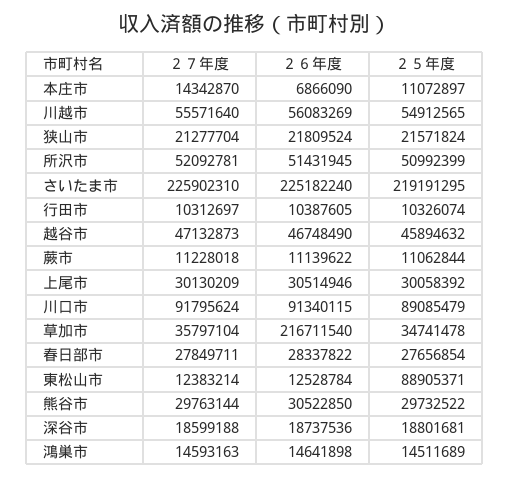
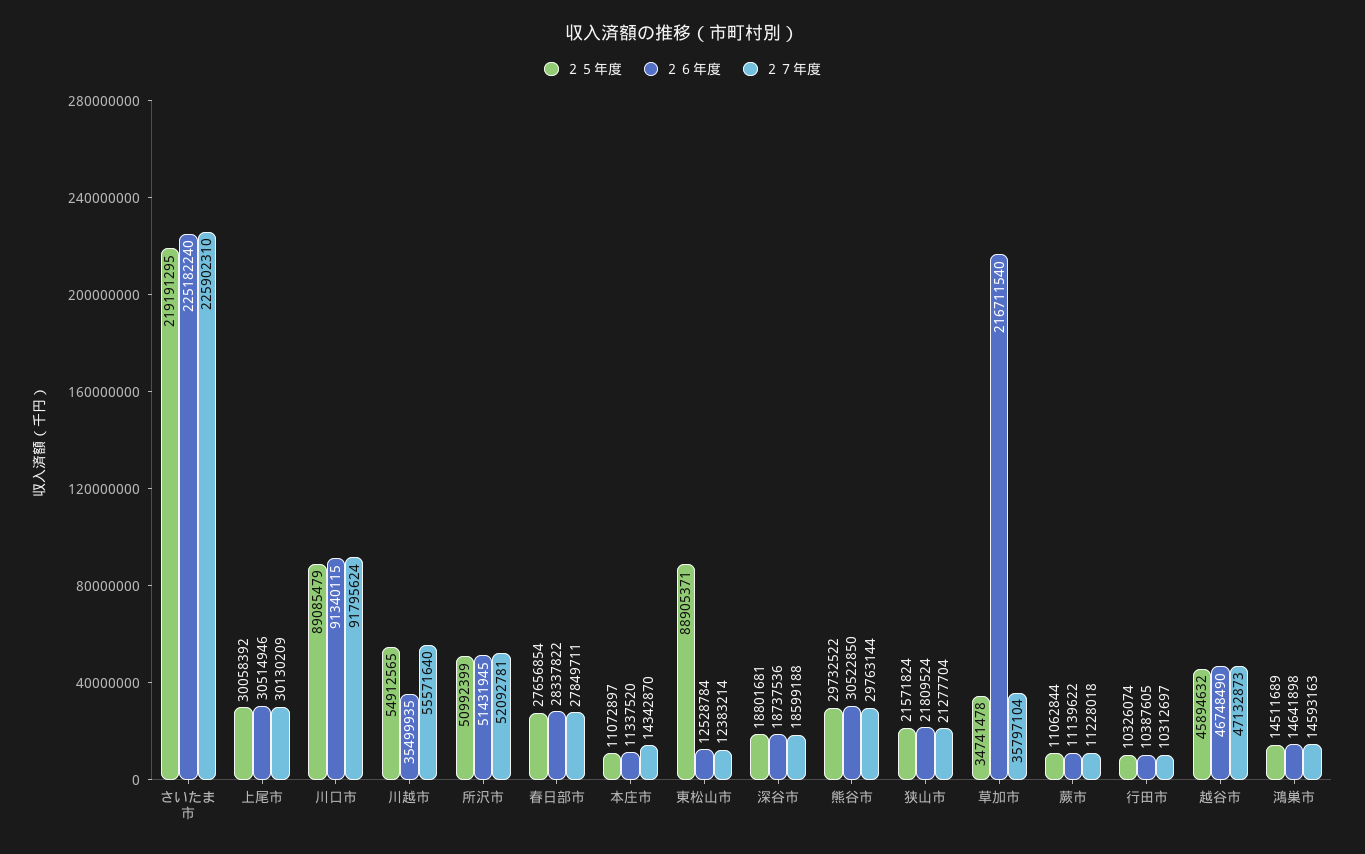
  {
    "２７年度": {
      "本庄市": 14342870,
      "川越市": 55571640,
      "狭山市": 21277704,
      "所沢市": 52092781,
      "さいたま市": 225902310,
      "行田市": 10312697,
      "越谷市": 47132873,
      "蕨市": 11228018,
      "上尾市": 30130209,
      "川口市": 91795624,
      "草加市": 35797104,
      "春日部市": 27849711,
      "東松山市": 12383214,
      "熊谷市": 29763144,
      "深谷市": 18599188,
      "鴻巣市": 14593163
    },
    "２６年度": {
-     "本庄市": 6866090,
+     "本庄市": 11337520,
-     "川越市": 56083269,
+     "川越市": 35499935,
      "狭山市": 21809524,
      "所沢市": 51431945,
      "さいたま市": 225182240,
      "行田市": 10387605,
      "越谷市": 46748490,
      "蕨市": 11139622,
      "上尾市": 30514946,
      "川口市": 91340115,
      "草加市": 216711540,
      "春日部市": 28337822,
      "東松山市": 12528784,
      "熊谷市": 30522850,
      "深谷市": 18737536,
      "鴻巣市": 14641898
    },
    "２５年度": {
      "本庄市": 11072897,
      "川越市": 54912565,
      "狭山市": 21571824,
      "所沢市": 50992399,
      "さいたま市": 219191295,
      "行田市": 10326074,
      "越谷市": 45894632,
      "蕨市": 11062844,
      "上尾市": 30058392,
      "川口市": 89085479,
      "草加市": 34741478,
      "春日部市": 27656854,
      "東松山市": 88905371,
      "熊谷市": 29732522,
      "深谷市": 18801681,
      "鴻巣市": 14511689
    }
  }

